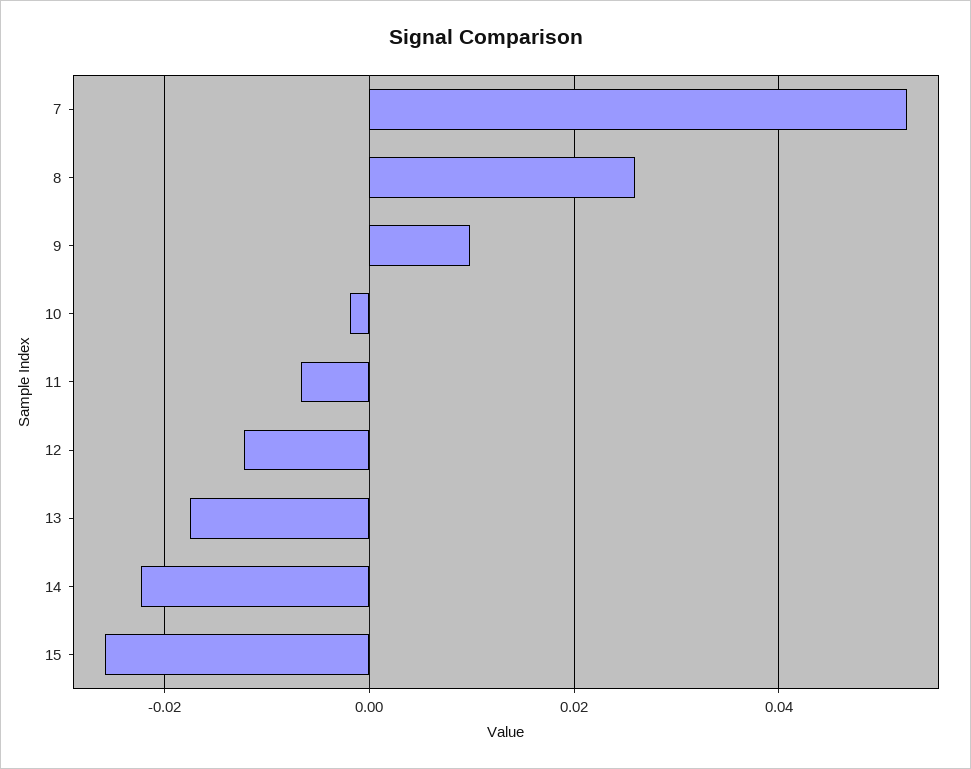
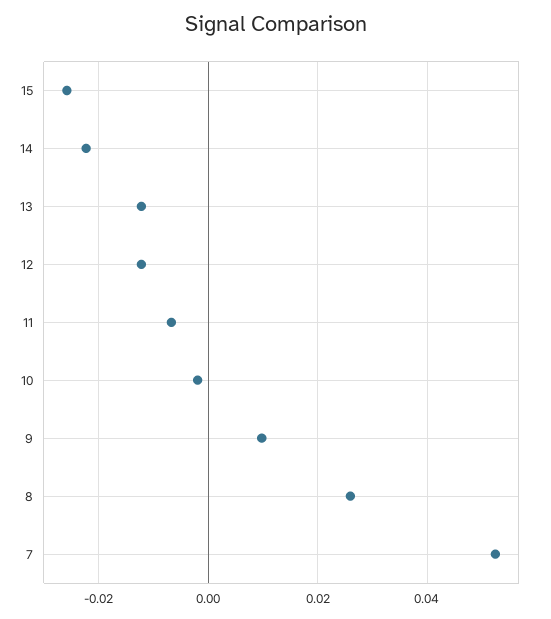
  {
    "7": 0.052,
    "8": 0.026,
    "9": 0.01,
    "10": -0.002,
    "11": -0.006,
    "12": -0.012,
-   "13": -0.018,
+   "13": -0.012,
    "14": -0.022,
    "15": -0.026
  }

